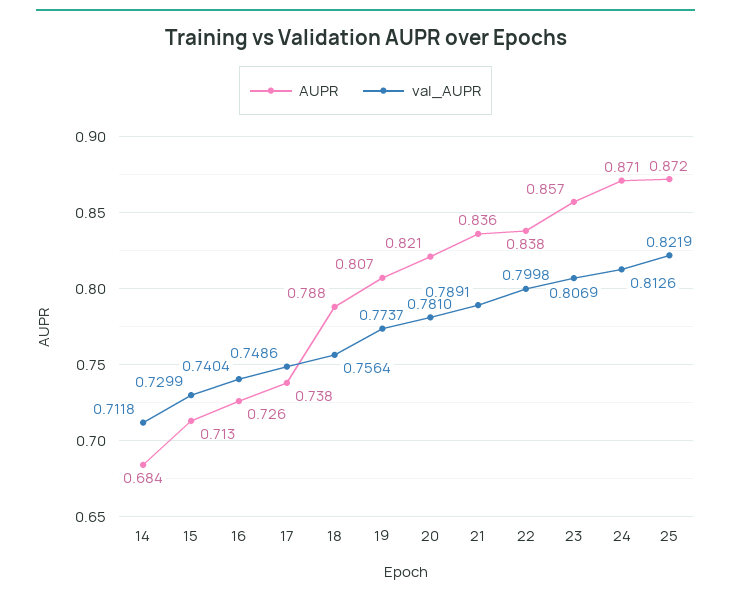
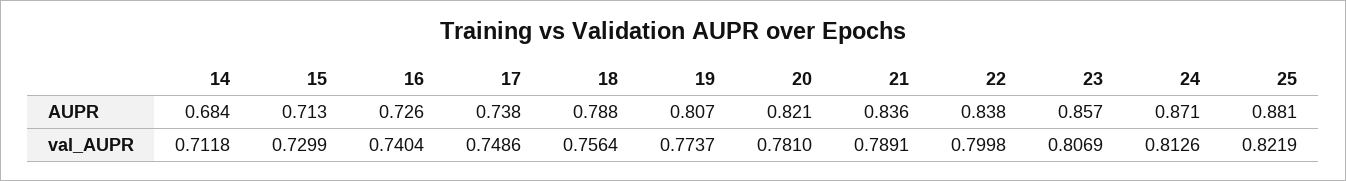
  {
    "AUPR": {
      "14": 0.684,
      "15": 0.713,
      "16": 0.726,
      "17": 0.738,
      "18": 0.788,
      "19": 0.807,
      "20": 0.821,
      "21": 0.836,
      "22": 0.838,
      "23": 0.857,
      "24": 0.871,
-     "25": 0.872
+     "25": 0.881
    },
    "val_AUPR": {
      "14": 0.7118,
      "15": 0.7299,
      "16": 0.7404,
      "17": 0.7486,
      "18": 0.7564,
      "19": 0.7737,
      "20": 0.781,
      "21": 0.7891,
      "22": 0.7998,
      "23": 0.8069,
      "24": 0.8126,
      "25": 0.8219
    }
  }

